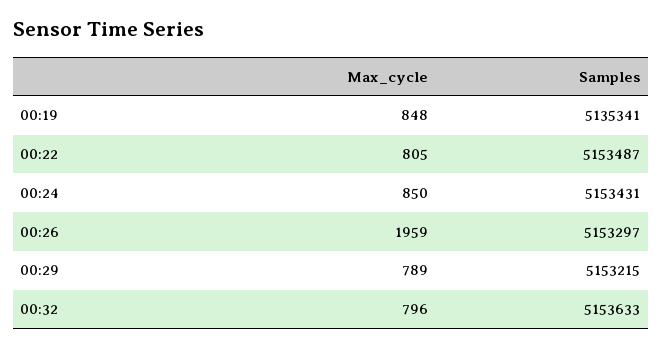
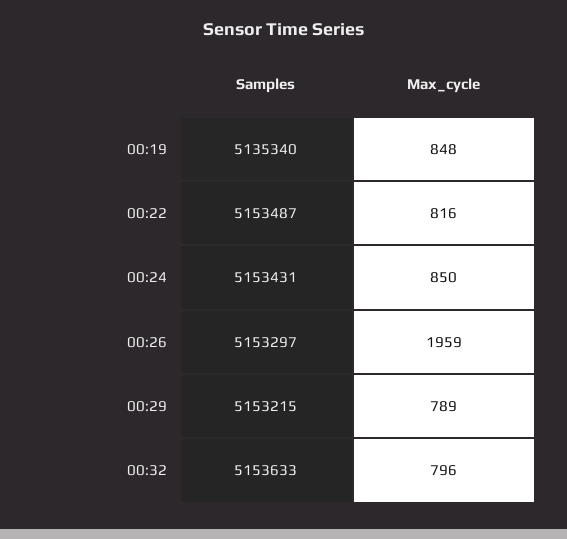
  {
    "Max_cycle": {
      "00:19": 848,
-     "00:22": 805,
+     "00:22": 816,
      "00:24": 850,
      "00:26": 1959,
      "00:29": 789,
      "00:32": 796
    },
    "Samples": {
-     "00:19": 5135341,
+     "00:19": 5135340,
      "00:22": 5153487,
      "00:24": 5153431,
      "00:26": 5153297,
      "00:29": 5153215,
      "00:32": 5153633
    }
  }

